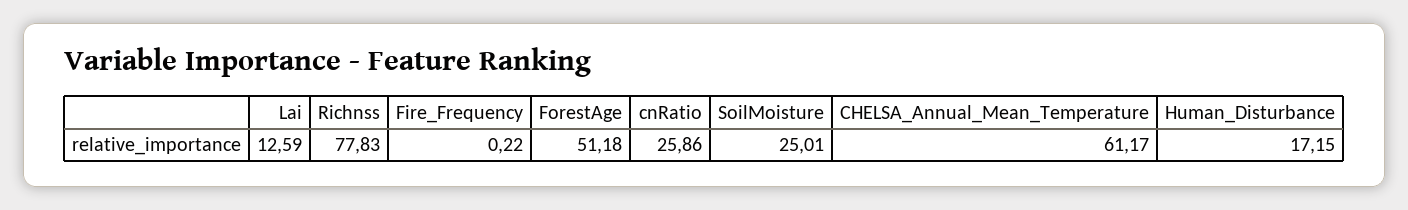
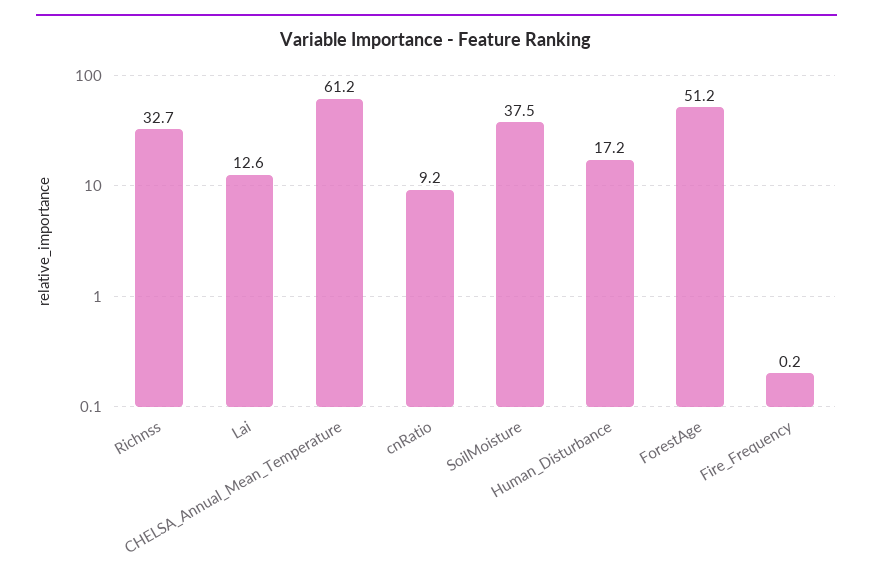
  {
    "Lai": 12.59,
-   "Richnss": 77.83,
+   "Richnss": 32.7,
    "Fire_Frequency": 0.22,
    "ForestAge": 51.18,
-   "cnRatio": 25.86,
+   "cnRatio": 9.2,
-   "SoilMoisture": 25.01,
+   "SoilMoisture": 37.5,
    "CHELSA_Annual_Mean_Temperature": 61.17,
    "Human_Disturbance": 17.15
  }

